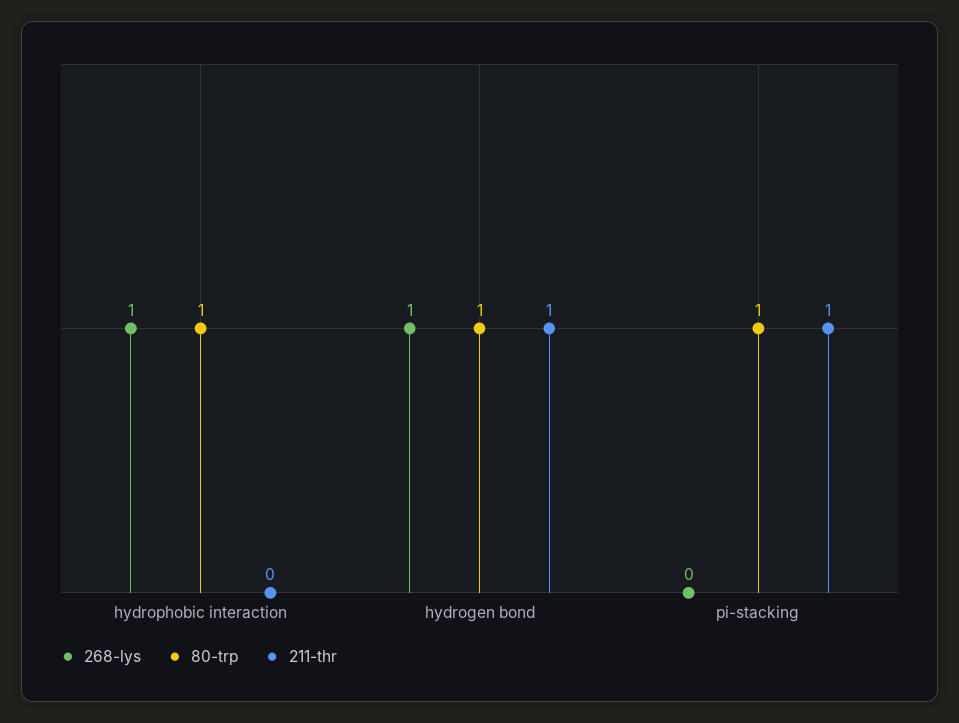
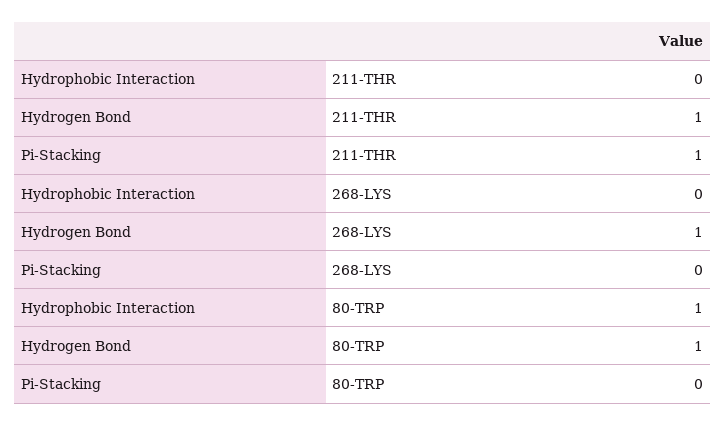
  {
    "268-lys": {
-     "hydrophobic interaction": 1,
+     "hydrophobic interaction": 0,
      "hydrogen bond": 1,
      "pi-stacking": 0
    },
    "80-trp": {
      "hydrophobic interaction": 1,
      "hydrogen bond": 1,
-     "pi-stacking": 1
+     "pi-stacking": 0
    },
    "211-thr": {
      "hydrophobic interaction": 0,
      "hydrogen bond": 1,
      "pi-stacking": 1
    }
  }

